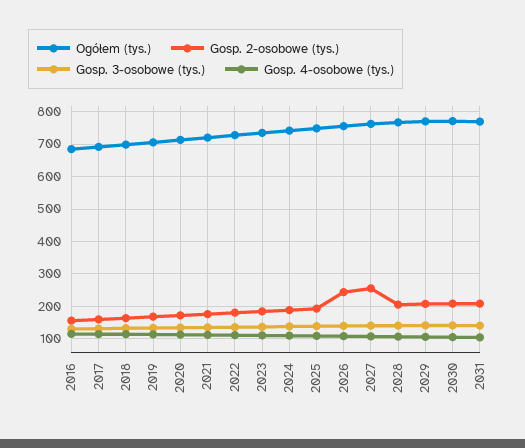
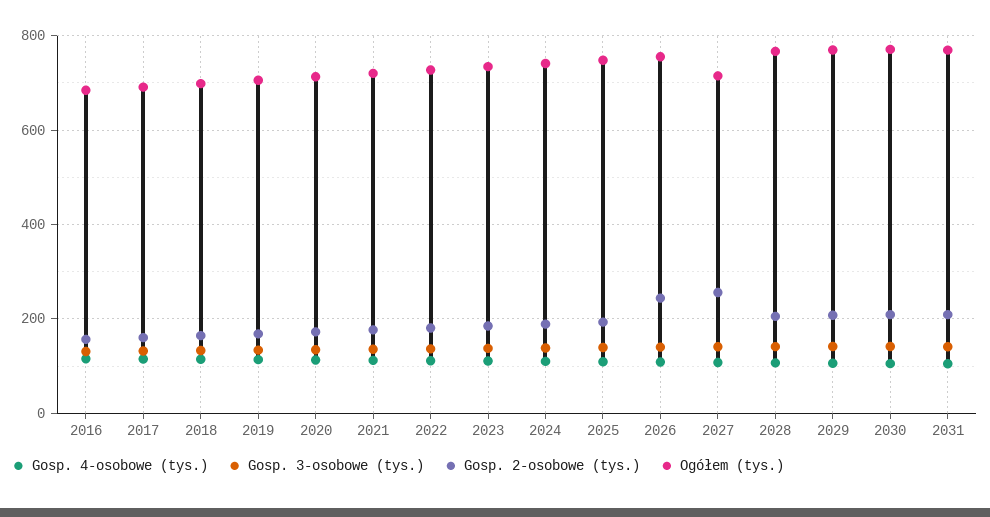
  {
    "Ogółem (tys.)": {
      "2016": 680,
      "2017": 700,
      "2018": 700,
      "2019": 700,
      "2020": 720,
      "2021": 720,
      "2022": 720,
      "2023": 740,
      "2024": 740,
      "2025": 740,
      "2026": 760,
-     "2027": 760,
+     "2027": 720,
      "2028": 760,
      "2029": 760,
      "2030": 780,
      "2031": 760
    },
    "Gosp. 2-osobowe (tys.)": {
      "2016": 160,
      "2017": 160,
      "2018": 160,
      "2019": 160,
      "2020": 180,
      "2021": 180,
      "2022": 180,
      "2023": 180,
      "2024": 180,
      "2025": 200,
      "2026": 240,
      "2027": 260,
      "2028": 200,
      "2029": 200,
      "2030": 200,
      "2031": 200
    },
    "Gosp. 3-osobowe (tys.)": {
      "2016": 140,
      "2017": 140,
      "2018": 140,
      "2019": 140,
      "2020": 140,
      "2021": 140,
      "2022": 140,
      "2023": 140,
      "2024": 140,
      "2025": 140,
      "2026": 140,
      "2027": 140,
      "2028": 140,
      "2029": 140,
      "2030": 140,
      "2031": 140
    },
    "Gosp. 4-osobowe (tys.)": {
      "2016": 120,
      "2017": 120,
      "2018": 120,
      "2019": 120,
      "2020": 120,
      "2021": 120,
      "2022": 120,
      "2023": 120,
      "2024": 100,
      "2025": 100,
      "2026": 100,
      "2027": 100,
      "2028": 100,
      "2029": 100,
      "2030": 100,
      "2031": 100
    }
  }

